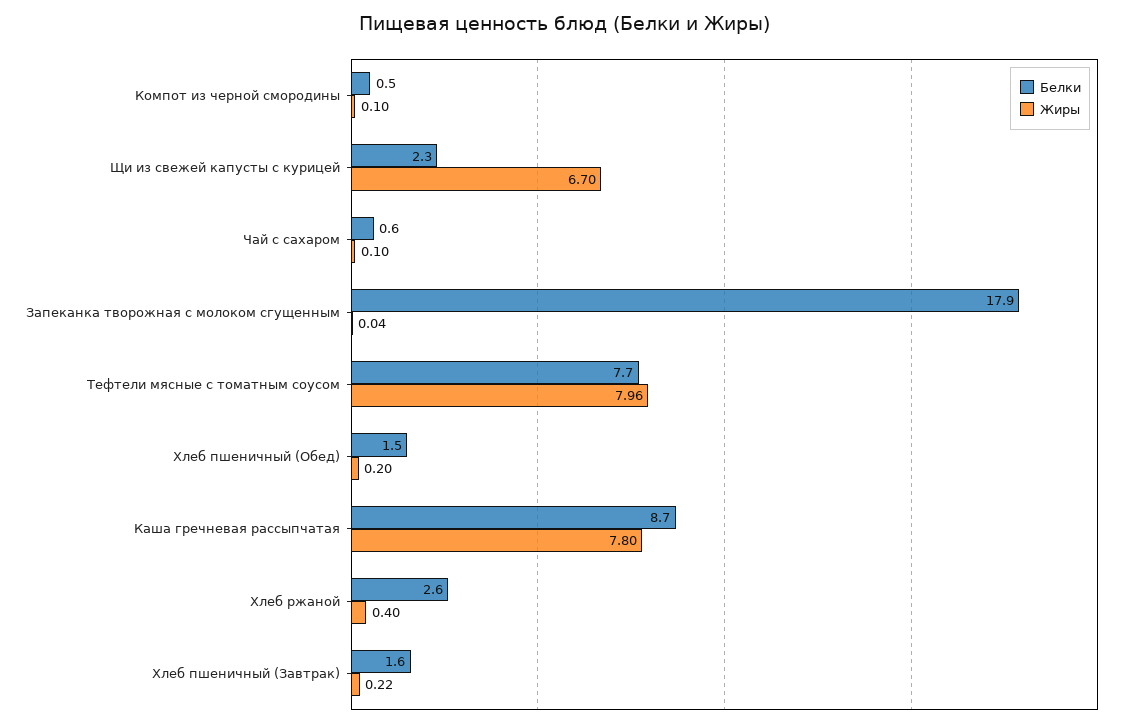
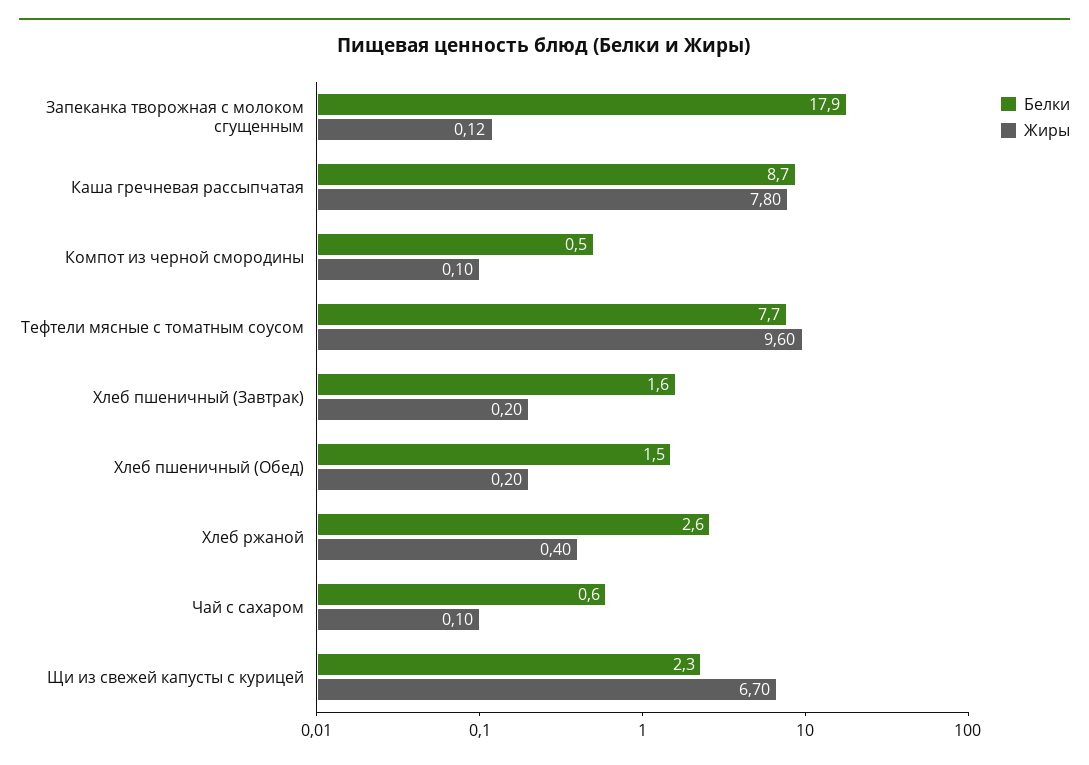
  {
    "Белки": {
      "Компот из черной смородины": 0.5,
      "Щи из свежей капусты с курицей": 2.3,
      "Чай с сахаром": 0.6,
      "Запеканка творожная с молоком сгущенным": 17.9,
      "Тефтели мясные с томатным соусом": 7.7,
      "Хлеб пшеничный (Обед)": 1.5,
      "Каша гречневая рассыпчатая": 8.7,
      "Хлеб ржаной": 2.6,
      "Хлеб пшеничный (Завтрак)": 1.6
    },
    "Жиры": {
      "Компот из черной смородины": 0.1,
      "Щи из свежей капусты с курицей": 6.7,
      "Чай с сахаром": 0.1,
-     "Запеканка творожная с молоком сгущенным": 0.04,
+     "Запеканка творожная с молоком сгущенным": 0.12,
-     "Тефтели мясные с томатным соусом": 7.96,
+     "Тефтели мясные с томатным соусом": 9.6,
      "Хлеб пшеничный (Обед)": 0.2,
      "Каша гречневая рассыпчатая": 7.8,
      "Хлеб ржаной": 0.4,
-     "Хлеб пшеничный (Завтрак)": 0.22
+     "Хлеб пшеничный (Завтрак)": 0.2
    }
  }

